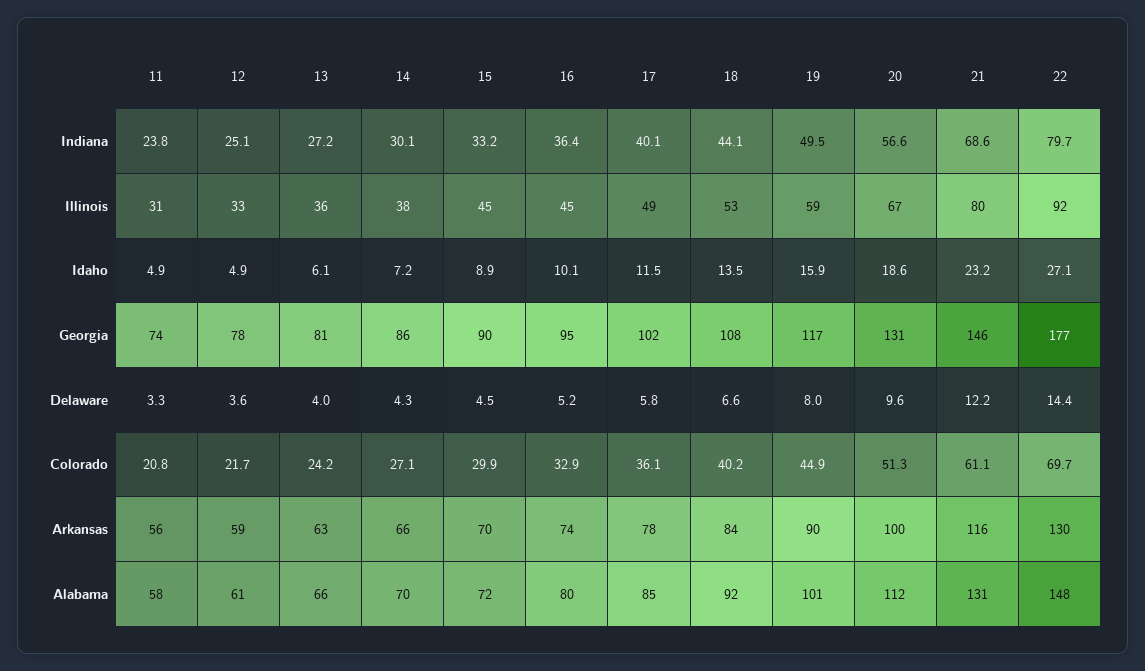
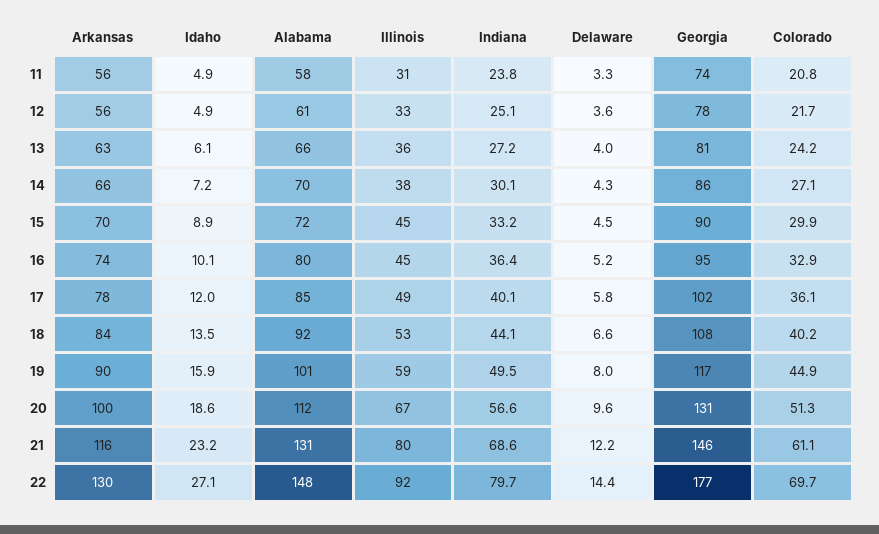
  {
    "11": {
      "Indiana": 23.8,
      "Illinois": 31,
      "Idaho": 4.9,
      "Georgia": 74,
      "Delaware": 3.3,
      "Colorado": 20.8,
      "Arkansas": 56,
      "Alabama": 58
    },
    "12": {
      "Indiana": 25.1,
      "Illinois": 33,
      "Idaho": 4.9,
      "Georgia": 78,
      "Delaware": 3.6,
      "Colorado": 21.7,
-     "Arkansas": 59,
+     "Arkansas": 56,
      "Alabama": 61
    },
    "13": {
      "Indiana": 27.2,
      "Illinois": 36,
      "Idaho": 6.1,
      "Georgia": 81,
      "Delaware": 4,
      "Colorado": 24.2,
      "Arkansas": 63,
      "Alabama": 66
    },
    "14": {
      "Indiana": 30.1,
      "Illinois": 38,
      "Idaho": 7.2,
      "Georgia": 86,
      "Delaware": 4.3,
      "Colorado": 27.1,
      "Arkansas": 66,
      "Alabama": 70
    },
    "15": {
      "Indiana": 33.2,
      "Illinois": 45,
      "Idaho": 8.9,
      "Georgia": 90,
      "Delaware": 4.5,
      "Colorado": 29.9,
      "Arkansas": 70,
      "Alabama": 72
    },
    "16": {
      "Indiana": 36.4,
      "Illinois": 45,
      "Idaho": 10.1,
      "Georgia": 95,
      "Delaware": 5.2,
      "Colorado": 32.9,
      "Arkansas": 74,
      "Alabama": 80
    },
    "17": {
      "Indiana": 40.1,
      "Illinois": 49,
-     "Idaho": 11.5,
+     "Idaho": 12,
      "Georgia": 102,
      "Delaware": 5.8,
      "Colorado": 36.1,
      "Arkansas": 78,
      "Alabama": 85
    },
    "18": {
      "Indiana": 44.1,
      "Illinois": 53,
      "Idaho": 13.5,
      "Georgia": 108,
      "Delaware": 6.6,
      "Colorado": 40.2,
      "Arkansas": 84,
      "Alabama": 92
    },
    "19": {
      "Indiana": 49.5,
      "Illinois": 59,
      "Idaho": 15.9,
      "Georgia": 117,
      "Delaware": 8,
      "Colorado": 44.9,
      "Arkansas": 90,
      "Alabama": 101
    },
    "20": {
      "Indiana": 56.6,
      "Illinois": 67,
      "Idaho": 18.6,
      "Georgia": 131,
      "Delaware": 9.6,
      "Colorado": 51.3,
      "Arkansas": 100,
      "Alabama": 112
    },
    "21": {
      "Indiana": 68.6,
      "Illinois": 80,
      "Idaho": 23.2,
      "Georgia": 146,
      "Delaware": 12.2,
      "Colorado": 61.1,
      "Arkansas": 116,
      "Alabama": 131
    },
    "22": {
      "Indiana": 79.7,
      "Illinois": 92,
      "Idaho": 27.1,
      "Georgia": 177,
      "Delaware": 14.4,
      "Colorado": 69.7,
      "Arkansas": 130,
      "Alabama": 148
    }
  }

